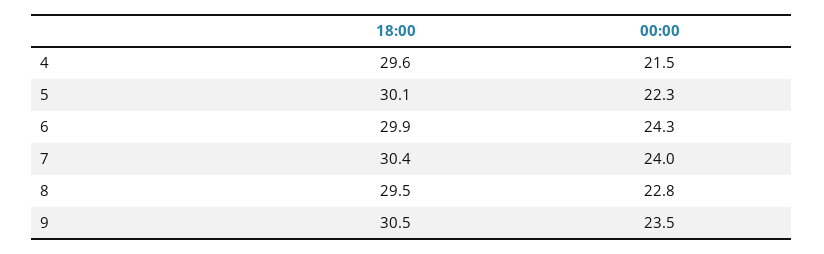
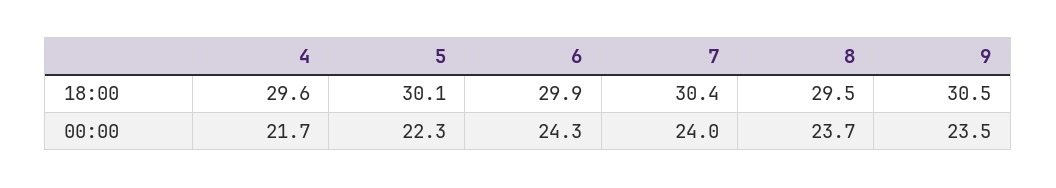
  {
    "18:00": {
      "4": 29.6,
      "5": 30.1,
      "6": 29.9,
      "7": 30.4,
      "8": 29.5,
      "9": 30.5
    },
    "00:00": {
-     "4": 21.5,
+     "4": 21.7,
      "5": 22.3,
      "6": 24.3,
      "7": 24,
-     "8": 22.8,
+     "8": 23.7,
      "9": 23.5
    }
  }

